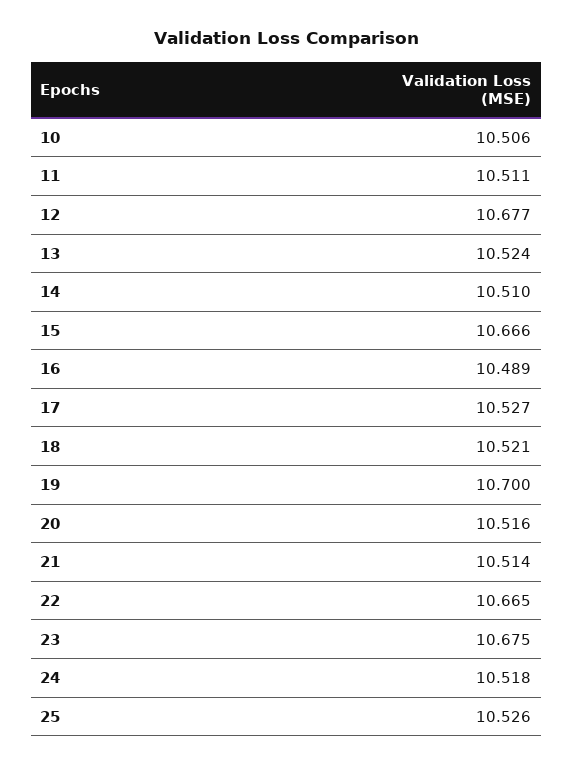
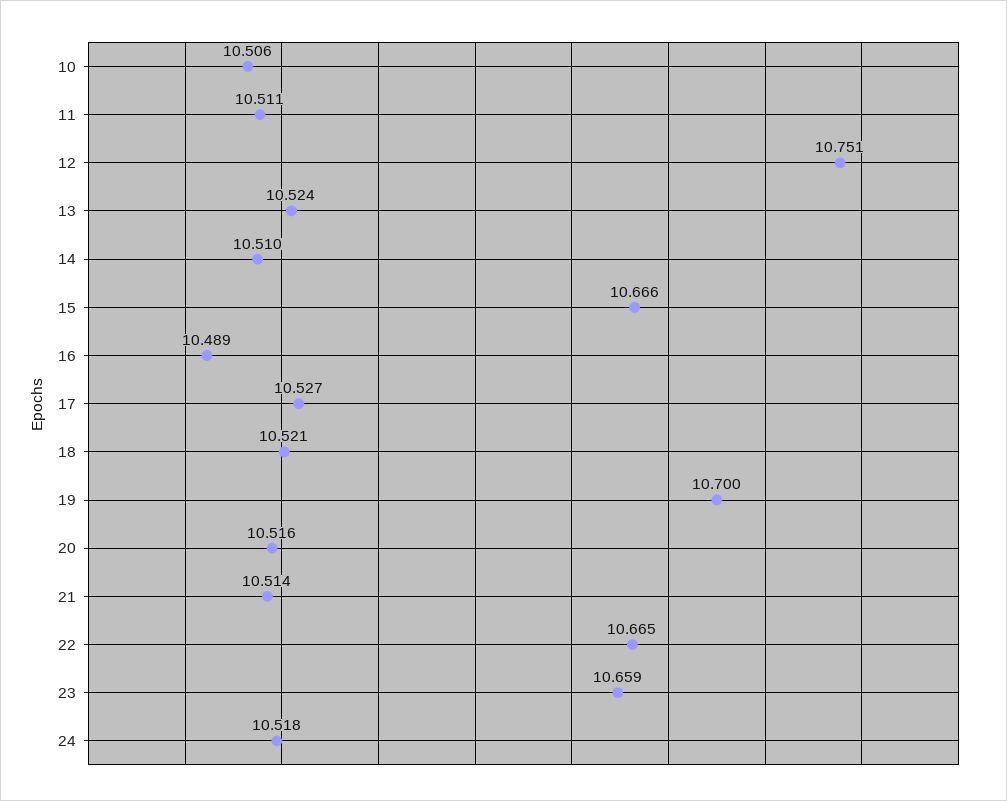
  {
    "10": 10.506,
    "11": 10.511,
-   "12": 10.677,
+   "12": 10.751,
    "13": 10.524,
    "14": 10.51,
    "15": 10.666,
    "16": 10.489,
    "17": 10.527,
    "18": 10.521,
    "19": 10.7,
    "20": 10.516,
    "21": 10.514,
    "22": 10.665,
-   "23": 10.675,
+   "23": 10.659,
-   "24": 10.518,
+   "24": 10.518
-   "25": 10.526
  }

